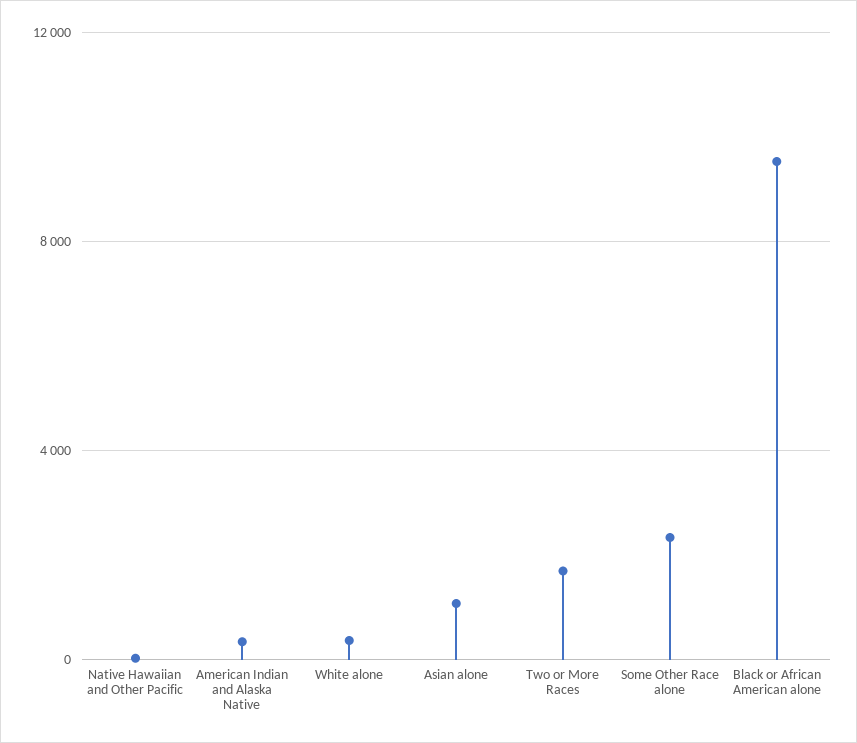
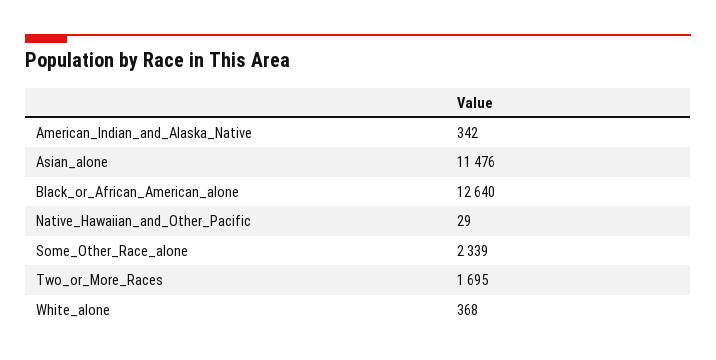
  {
    "Native Hawaiian and Other Pacific": 29,
    "American Indian and Alaska Native": 342,
    "White alone": 368,
-   "Asian alone": 1000,
+   "Asian alone": 11476,
    "Two or More Races": 1695,
    "Some Other Race alone": 2339,
-   "Black or African American alone": 9500
+   "Black or African American alone": 12640
  }

